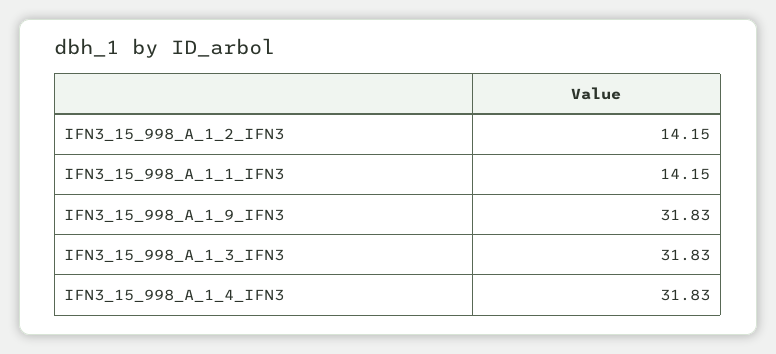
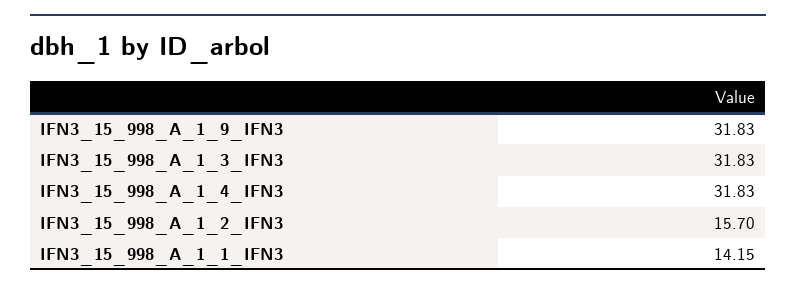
  {
-   "IFN3_15_998_A_1_2_IFN3": 14.15,
+   "IFN3_15_998_A_1_2_IFN3": 15.7,
    "IFN3_15_998_A_1_1_IFN3": 14.15,
    "IFN3_15_998_A_1_9_IFN3": 31.83,
    "IFN3_15_998_A_1_3_IFN3": 31.83,
    "IFN3_15_998_A_1_4_IFN3": 31.83
  }

